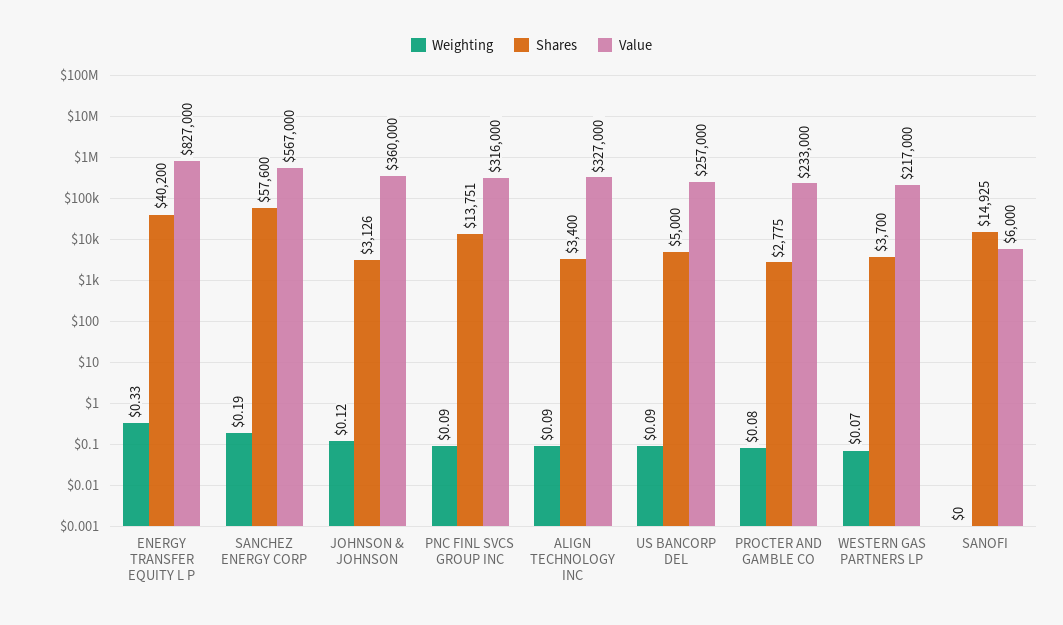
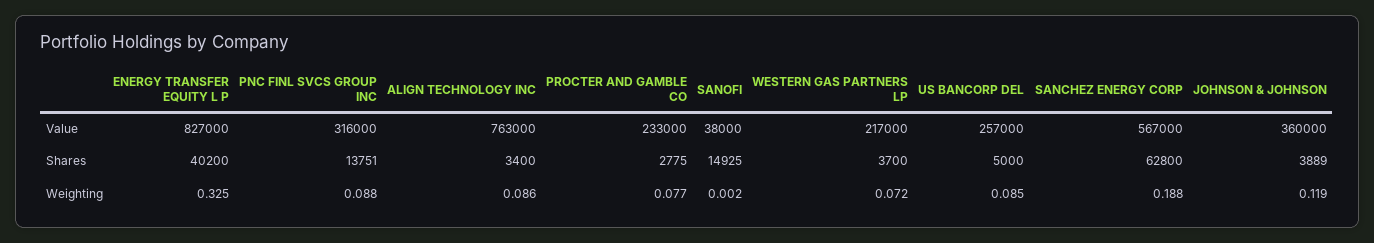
  {
    "Weighting": {
      "ENERGY TRANSFER EQUITY L P": 0.325,
      "SANCHEZ ENERGY CORP": 0.188,
      "JOHNSON & JOHNSON": 0.119,
      "PNC FINL SVCS GROUP INC": 0.088,
      "ALIGN TECHNOLOGY INC": 0.086,
      "US BANCORP DEL": 0.085,
      "PROCTER AND GAMBLE CO": 0.077,
      "WESTERN GAS PARTNERS LP": 0.072,
      "SANOFI": 0.002
    },
    "Shares": {
      "ENERGY TRANSFER EQUITY L P": 40200,
-     "SANCHEZ ENERGY CORP": 57600,
+     "SANCHEZ ENERGY CORP": 62800,
-     "JOHNSON & JOHNSON": 3126,
+     "JOHNSON & JOHNSON": 3889,
      "PNC FINL SVCS GROUP INC": 13751,
      "ALIGN TECHNOLOGY INC": 3400,
      "US BANCORP DEL": 5000,
      "PROCTER AND GAMBLE CO": 2775,
      "WESTERN GAS PARTNERS LP": 3700,
      "SANOFI": 14925
    },
    "Value": {
      "ENERGY TRANSFER EQUITY L P": 827000,
      "SANCHEZ ENERGY CORP": 567000,
      "JOHNSON & JOHNSON": 360000,
      "PNC FINL SVCS GROUP INC": 316000,
-     "ALIGN TECHNOLOGY INC": 327000,
+     "ALIGN TECHNOLOGY INC": 763000,
      "US BANCORP DEL": 257000,
      "PROCTER AND GAMBLE CO": 233000,
      "WESTERN GAS PARTNERS LP": 217000,
-     "SANOFI": 6000
+     "SANOFI": 38000
    }
  }

